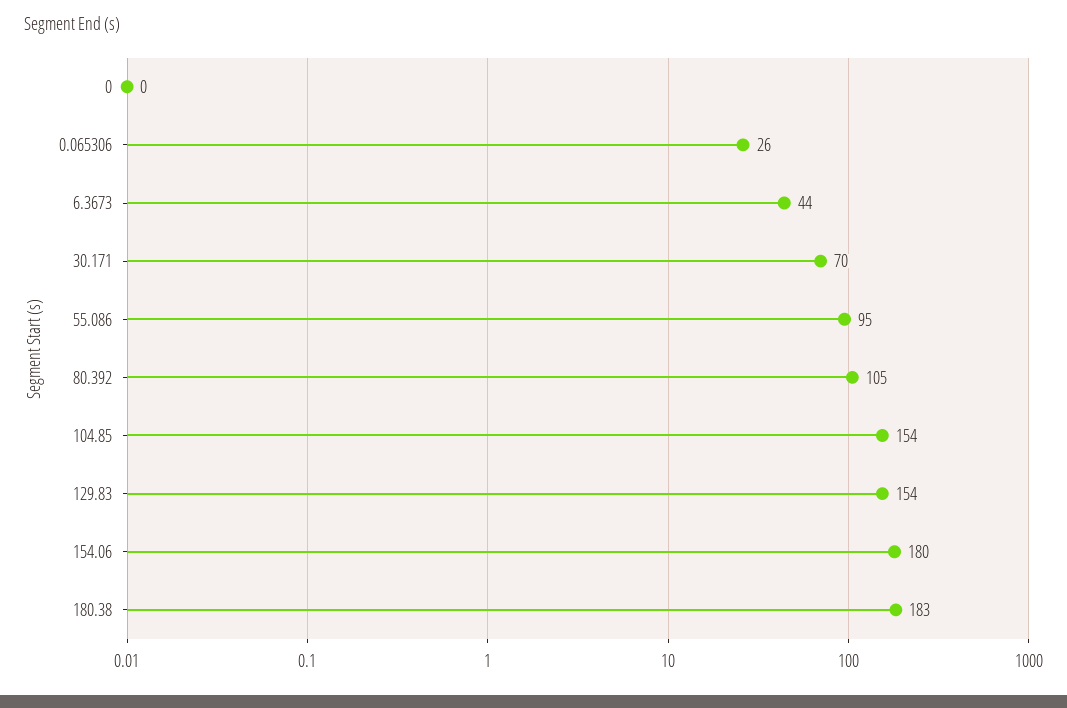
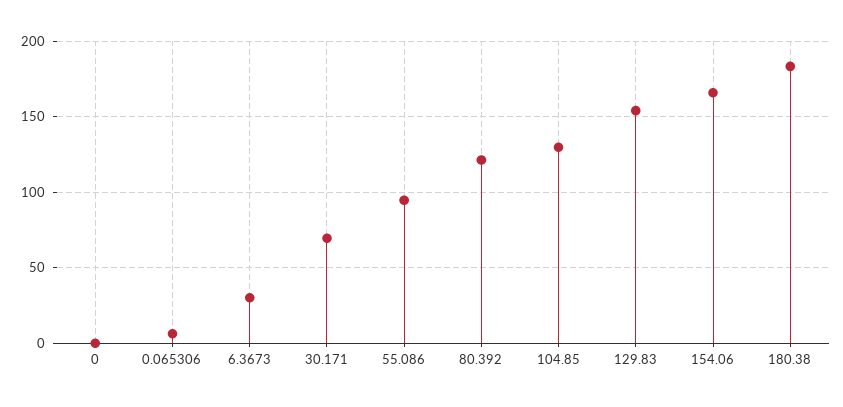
  {
    "0": 0,
-   "0.065306": 26,
+   "0.065306": 5,
-   "6.3673": 44,
+   "6.3673": 30,
    "30.171": 70,
    "55.086": 95,
-   "80.392": 105,
+   "80.392": 120,
-   "104.85": 154,
+   "104.85": 130,
    "129.83": 154,
-   "154.06": 180,
+   "154.06": 165,
    "180.38": 183
  }

